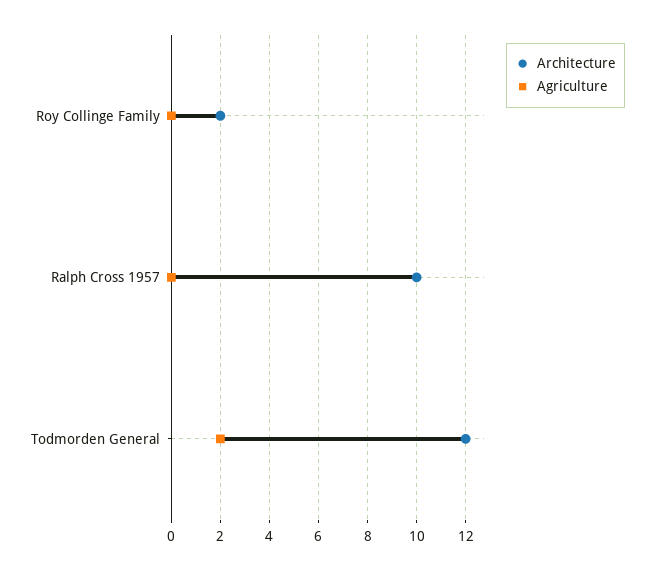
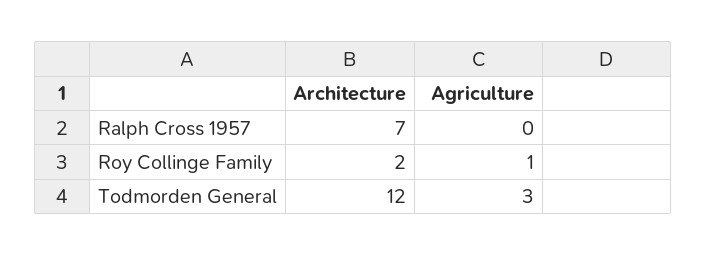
  {
    "Architecture": {
      "Roy Collinge Family": 2,
-     "Ralph Cross 1957": 10,
+     "Ralph Cross 1957": 7,
      "Todmorden General": 12
    },
    "Agriculture": {
-     "Roy Collinge Family": 0,
+     "Roy Collinge Family": 1,
      "Ralph Cross 1957": 0,
-     "Todmorden General": 2
+     "Todmorden General": 3
    }
  }

